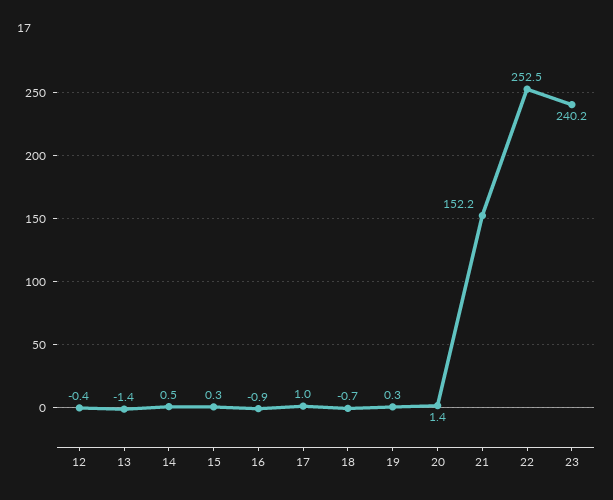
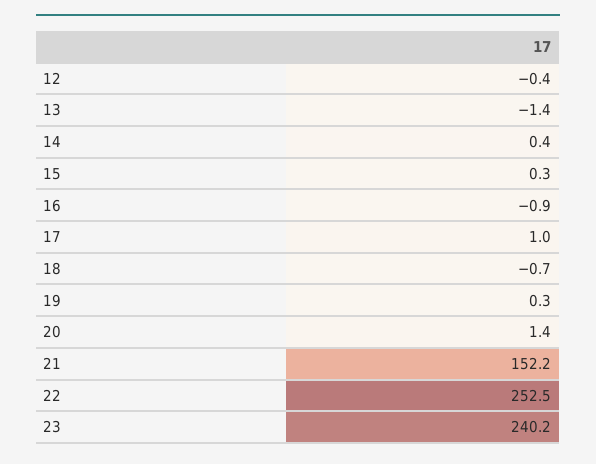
  {
    "12": -0.4,
    "13": -1.4,
-   "14": 0.5,
+   "14": 0.4,
    "15": 0.3,
    "16": -0.9,
    "17": 1,
    "18": -0.7,
    "19": 0.3,
    "20": 1.4,
    "21": 152.2,
    "22": 252.5,
    "23": 240.2
  }

